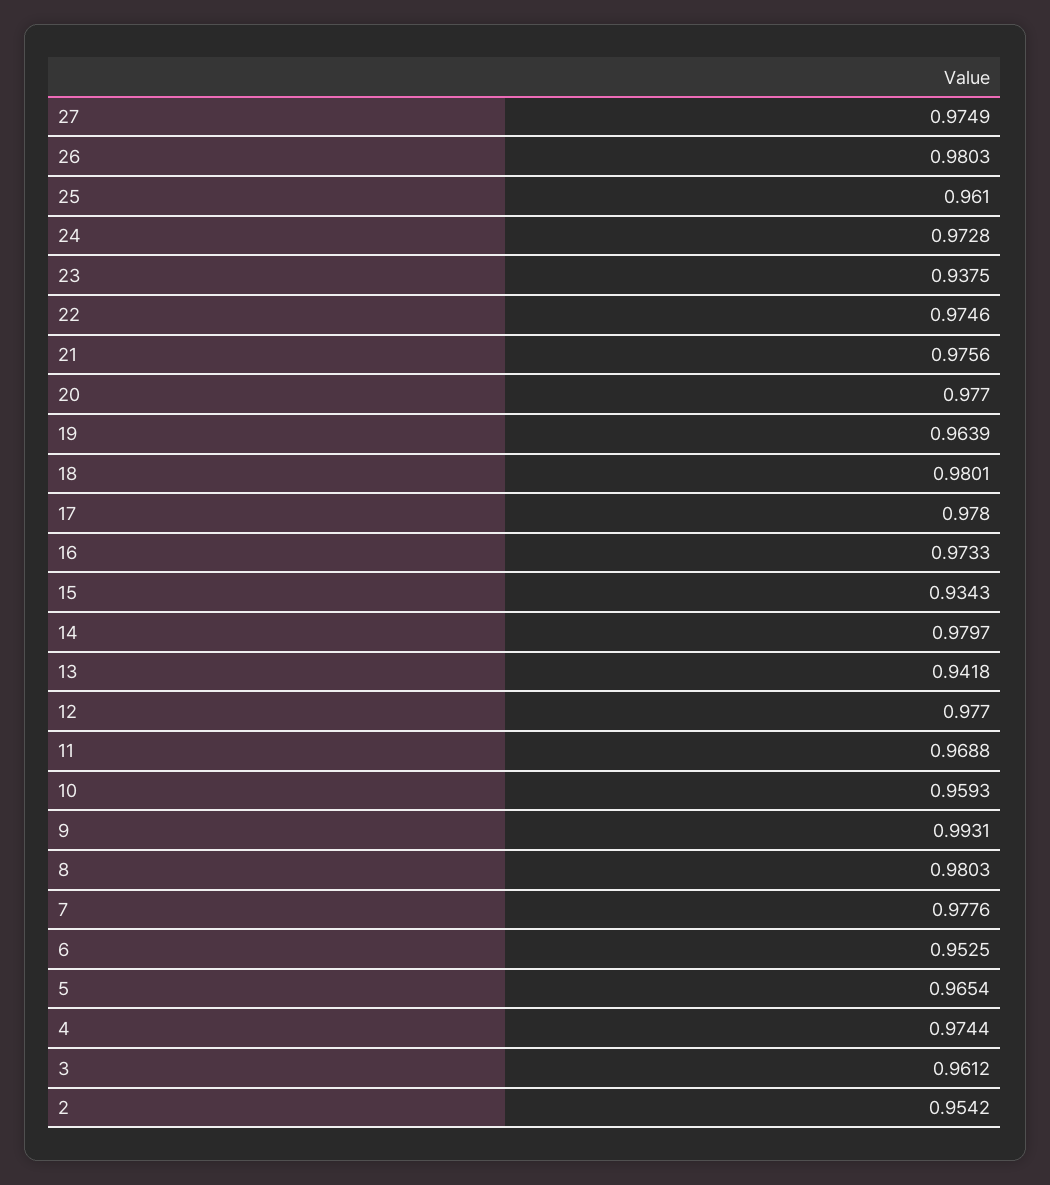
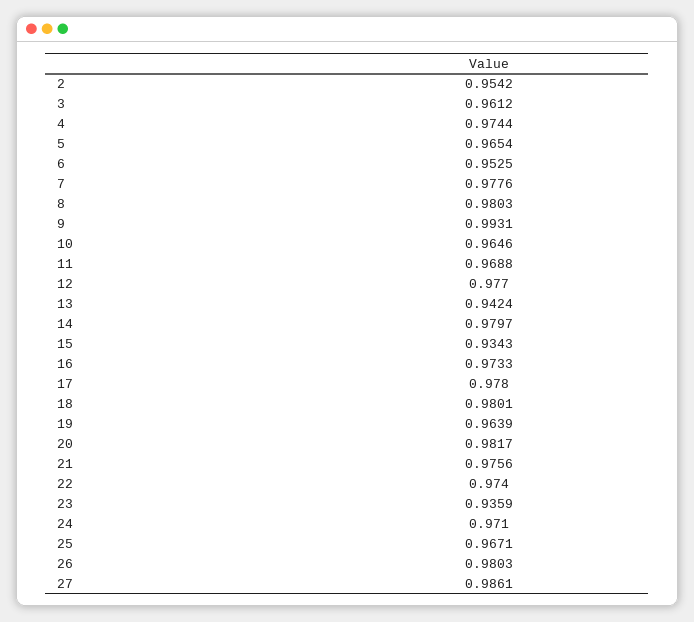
  {
-   "27": 0.9749,
+   "27": 0.9861,
    "26": 0.9803,
-   "25": 0.961,
+   "25": 0.9671,
-   "24": 0.9728,
+   "24": 0.971,
-   "23": 0.9375,
+   "23": 0.9359,
-   "22": 0.9746,
+   "22": 0.974,
    "21": 0.9756,
-   "20": 0.977,
+   "20": 0.9817,
    "19": 0.9639,
    "18": 0.9801,
    "17": 0.978,
    "16": 0.9733,
    "15": 0.9343,
    "14": 0.9797,
-   "13": 0.9418,
+   "13": 0.9424,
    "12": 0.977,
    "11": 0.9688,
-   "10": 0.9593,
+   "10": 0.9646,
    "9": 0.9931,
    "8": 0.9803,
    "7": 0.9776,
    "6": 0.9525,
    "5": 0.9654,
    "4": 0.9744,
    "3": 0.9612,
    "2": 0.9542
  }

